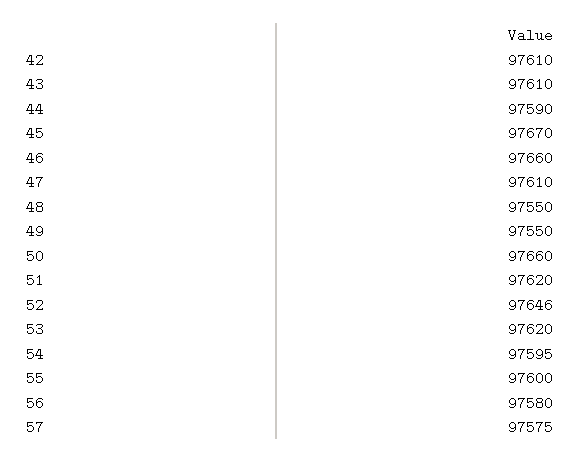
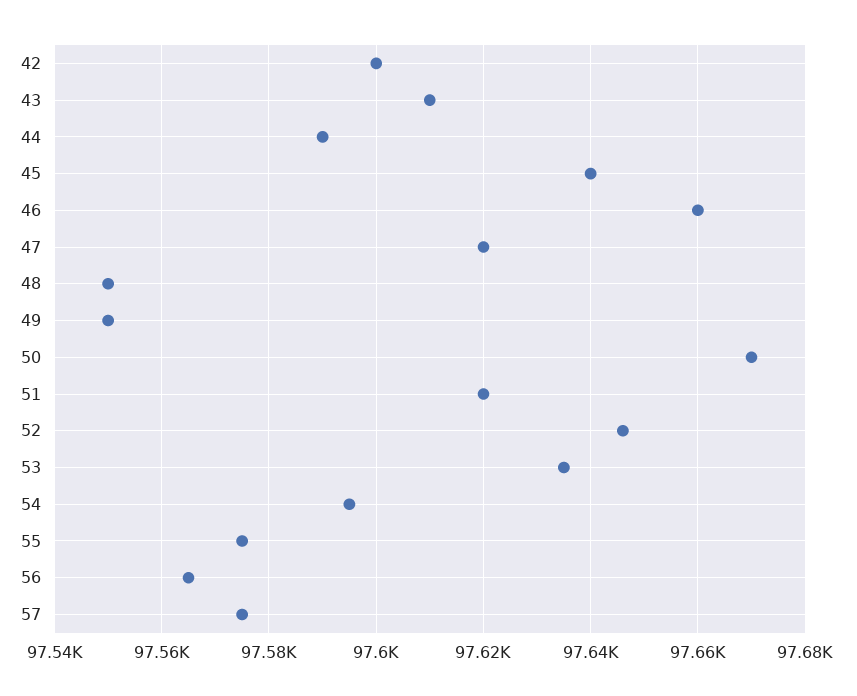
  {
-   "42": 97610,
+   "42": 97600,
    "43": 97610,
    "44": 97590,
-   "45": 97670,
+   "45": 97640,
    "46": 97660,
-   "47": 97610,
+   "47": 97620,
    "48": 97550,
    "49": 97550,
-   "50": 97660,
+   "50": 97670,
    "51": 97620,
    "52": 97646,
-   "53": 97620,
+   "53": 97635,
    "54": 97595,
-   "55": 97600,
+   "55": 97575,
-   "56": 97580,
+   "56": 97565,
    "57": 97575
  }

